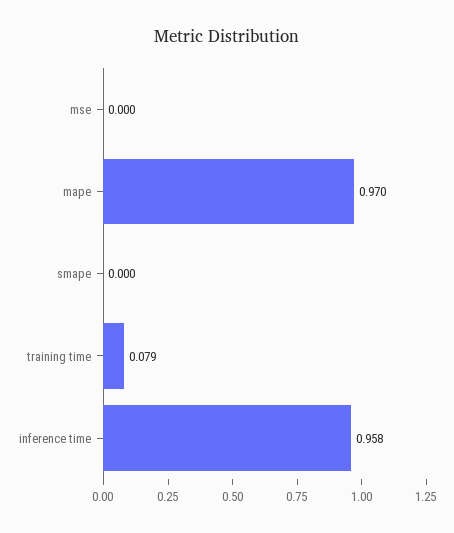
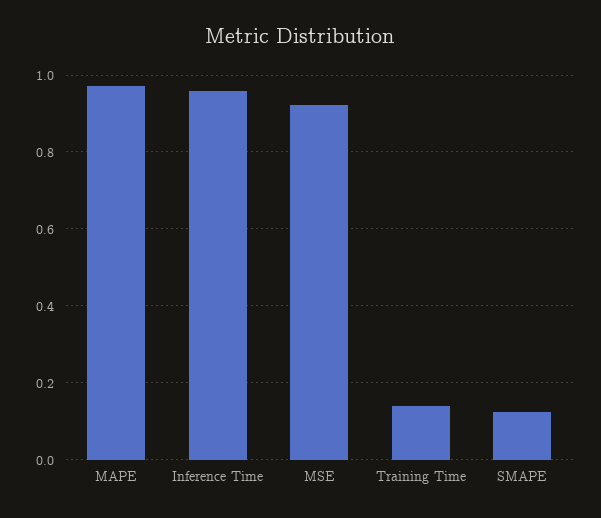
  {
-   "mse": 0,
+   "mse": 0.92,
    "mape": 0.97,
-   "smape": 0,
+   "smape": 0.12,
-   "training time": 0.079,
+   "training time": 0.14,
    "inference time": 0.958
  }

